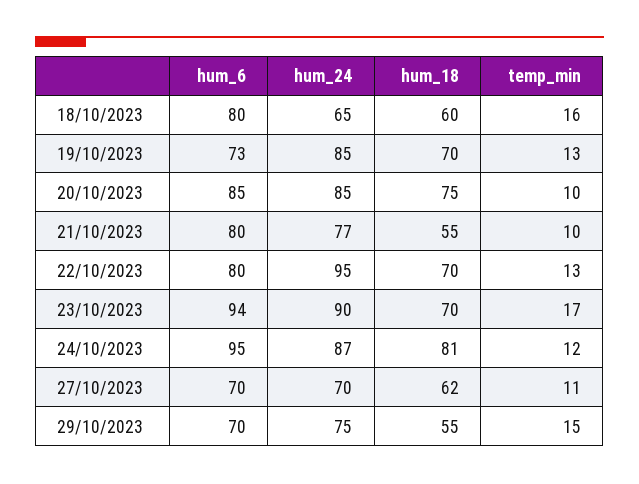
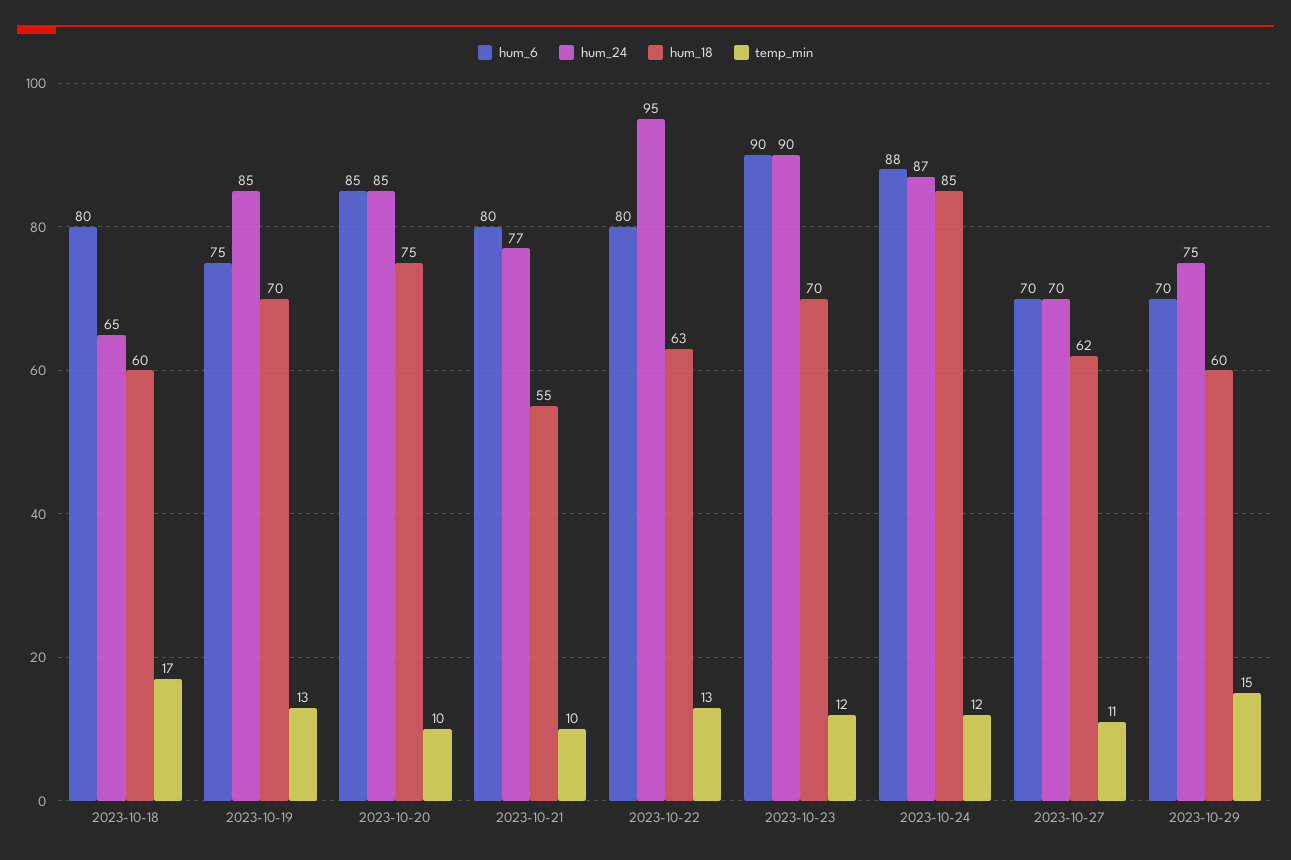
  {
    "hum_6": {
      "18/10/2023": 80,
-     "19/10/2023": 73,
+     "19/10/2023": 75,
      "20/10/2023": 85,
      "21/10/2023": 80,
      "22/10/2023": 80,
-     "23/10/2023": 94,
+     "23/10/2023": 90,
-     "24/10/2023": 95,
+     "24/10/2023": 88,
      "27/10/2023": 70,
      "29/10/2023": 70
    },
    "hum_24": {
      "18/10/2023": 65,
      "19/10/2023": 85,
      "20/10/2023": 85,
      "21/10/2023": 77,
      "22/10/2023": 95,
      "23/10/2023": 90,
      "24/10/2023": 87,
      "27/10/2023": 70,
      "29/10/2023": 75
    },
    "hum_18": {
      "18/10/2023": 60,
      "19/10/2023": 70,
      "20/10/2023": 75,
      "21/10/2023": 55,
-     "22/10/2023": 70,
+     "22/10/2023": 63,
      "23/10/2023": 70,
-     "24/10/2023": 81,
+     "24/10/2023": 85,
      "27/10/2023": 62,
-     "29/10/2023": 55
+     "29/10/2023": 60
    },
    "temp_min": {
-     "18/10/2023": 16,
+     "18/10/2023": 17,
      "19/10/2023": 13,
      "20/10/2023": 10,
      "21/10/2023": 10,
      "22/10/2023": 13,
-     "23/10/2023": 17,
+     "23/10/2023": 12,
      "24/10/2023": 12,
      "27/10/2023": 11,
      "29/10/2023": 15
    }
  }

